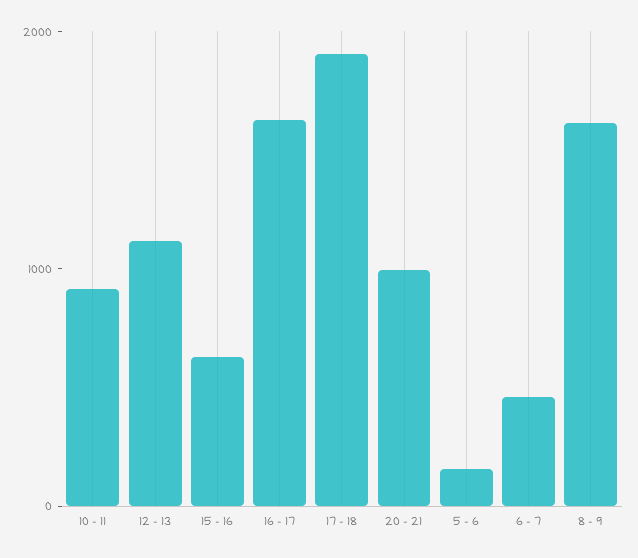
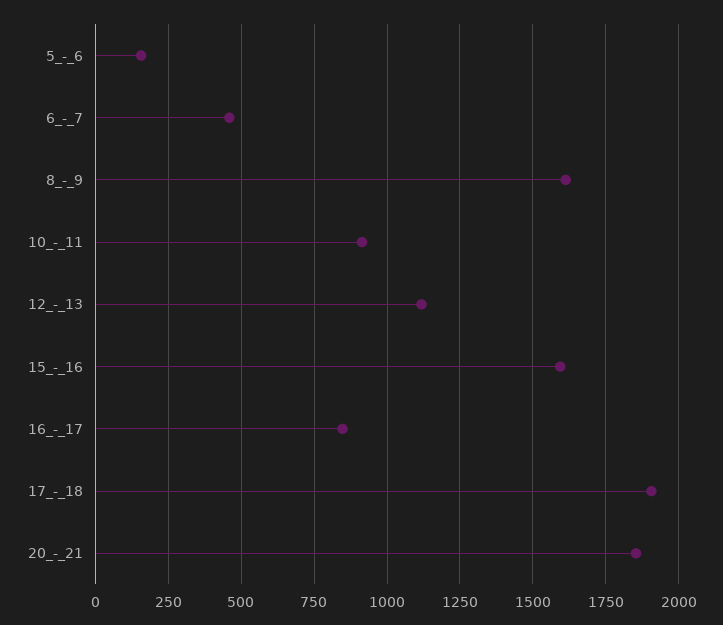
  {
    "10 - 11": 925,
    "12 - 13": 1125,
-   "15 - 16": 600,
+   "15 - 16": 1600,
-   "16 - 17": 1600,
+   "16 - 17": 850,
    "17 - 18": 1900,
-   "20 - 21": 1000,
+   "20 - 21": 1850,
    "5 - 6": 150,
    "6 - 7": 450,
    "8 - 9": 1625
  }

